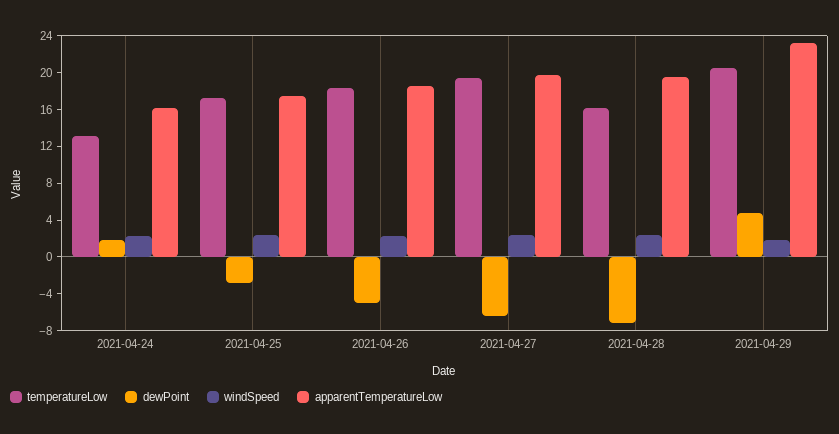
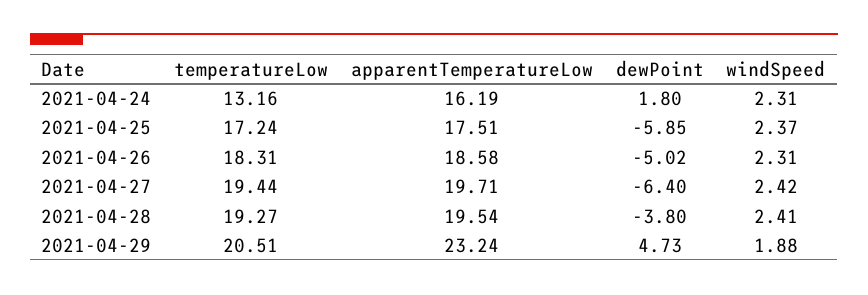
  {
    "temperatureLow": {
      "2021-04-24": 13.16,
      "2021-04-25": 17.24,
      "2021-04-26": 18.31,
      "2021-04-27": 19.44,
-     "2021-04-28": 16,
+     "2021-04-28": 19.27,
      "2021-04-29": 20.51
    },
    "dewPoint": {
      "2021-04-24": 1.8,
-     "2021-04-25": -3,
+     "2021-04-25": -5.85,
      "2021-04-26": -5.02,
      "2021-04-27": -6.4,
-     "2021-04-28": -7,
+     "2021-04-28": -3.8,
      "2021-04-29": 4.73
    },
    "windSpeed": {
      "2021-04-24": 2.31,
      "2021-04-25": 2.37,
      "2021-04-26": 2.31,
      "2021-04-27": 2.42,
      "2021-04-28": 2.41,
      "2021-04-29": 1.88
    },
    "apparentTemperatureLow": {
      "2021-04-24": 16.19,
      "2021-04-25": 17.51,
      "2021-04-26": 18.58,
      "2021-04-27": 19.71,
      "2021-04-28": 19.54,
      "2021-04-29": 23.24
    }
  }

